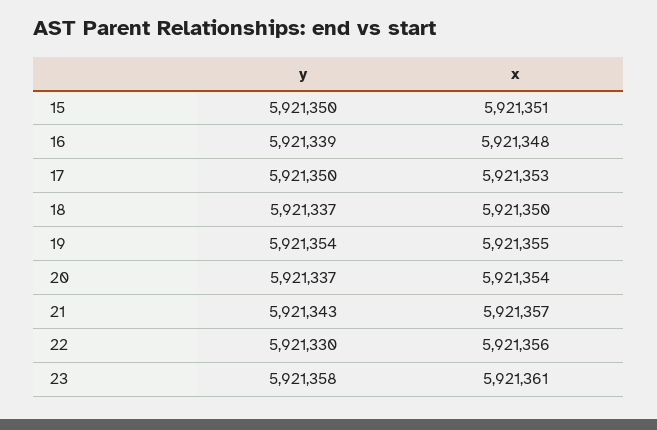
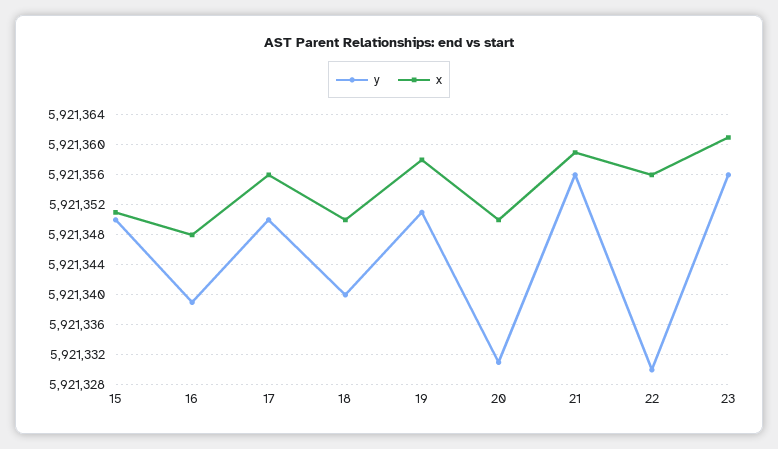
  {
    "y": {
      "15": 5921350,
      "16": 5921339,
      "17": 5921350,
-     "18": 5921337,
+     "18": 5921340,
-     "19": 5921354,
+     "19": 5921351,
-     "20": 5921337,
+     "20": 5921331,
-     "21": 5921343,
+     "21": 5921356,
      "22": 5921330,
-     "23": 5921358
+     "23": 5921356
    },
    "x": {
      "15": 5921351,
      "16": 5921348,
-     "17": 5921353,
+     "17": 5921356,
      "18": 5921350,
-     "19": 5921355,
+     "19": 5921358,
-     "20": 5921354,
+     "20": 5921350,
-     "21": 5921357,
+     "21": 5921359,
      "22": 5921356,
      "23": 5921361
    }
  }

